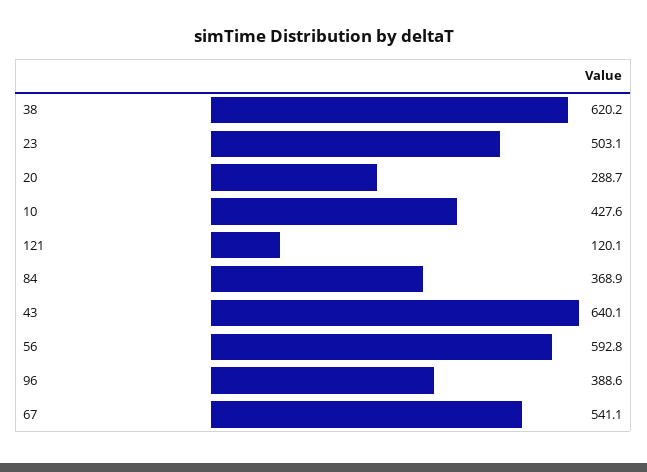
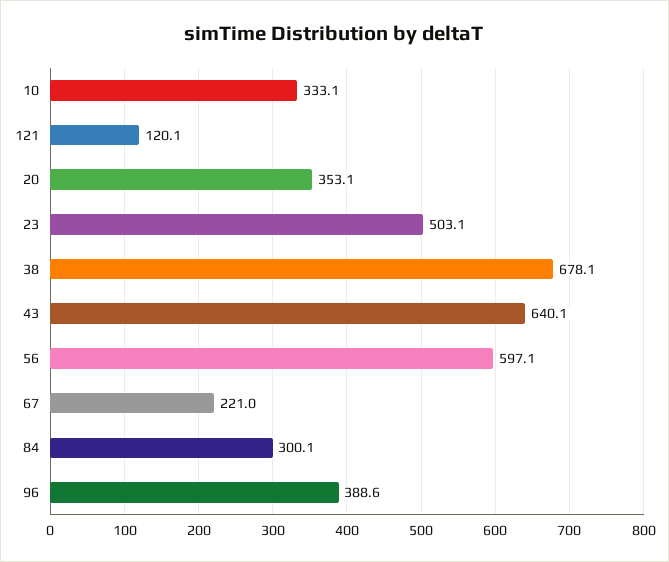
  {
-   "38": 620.2,
+   "38": 678.1,
    "23": 503.1,
-   "20": 288.7,
+   "20": 353.1,
-   "10": 427.6,
+   "10": 333.1,
    "121": 120.1,
-   "84": 368.9,
+   "84": 300.1,
    "43": 640.1,
-   "56": 592.8,
+   "56": 597.1,
    "96": 388.6,
-   "67": 541.1
+   "67": 221
  }

